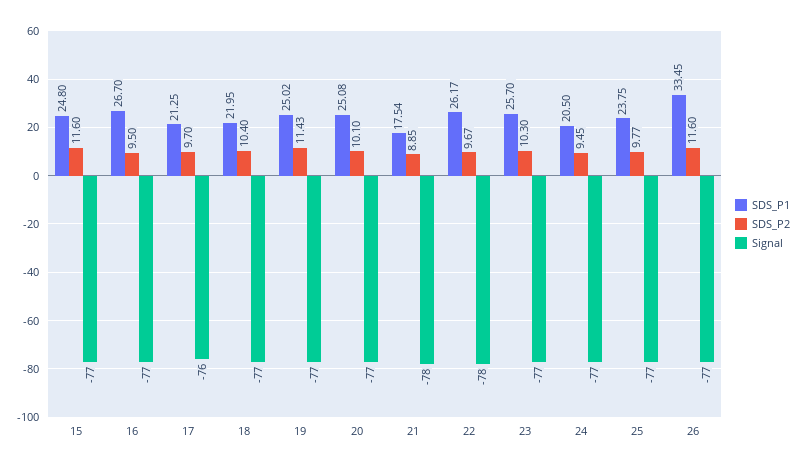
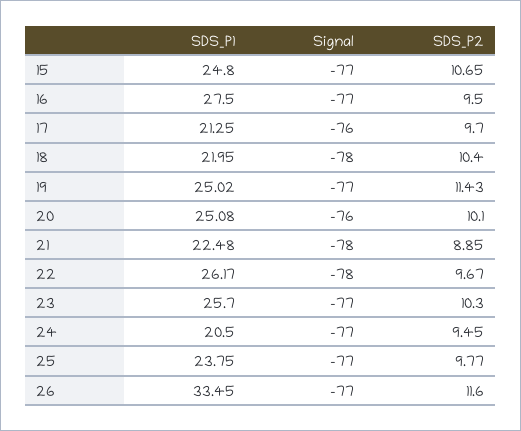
  {
    "SDS_P1": {
      "15": 24.8,
-     "16": 26.7,
+     "16": 27.5,
      "17": 21.25,
      "18": 21.95,
      "19": 25.02,
      "20": 25.08,
-     "21": 17.54,
+     "21": 22.48,
      "22": 26.17,
      "23": 25.7,
      "24": 20.5,
      "25": 23.75,
      "26": 33.45
    },
    "SDS_P2": {
-     "15": 11.6,
+     "15": 10.65,
      "16": 9.5,
      "17": 9.7,
      "18": 10.4,
      "19": 11.43,
      "20": 10.1,
      "21": 8.85,
      "22": 9.67,
      "23": 10.3,
      "24": 9.45,
      "25": 9.77,
      "26": 11.6
    },
    "Signal": {
      "15": -77,
      "16": -77,
      "17": -76,
-     "18": -77,
+     "18": -78,
      "19": -77,
-     "20": -77,
+     "20": -76,
      "21": -78,
      "22": -78,
      "23": -77,
      "24": -77,
      "25": -77,
      "26": -77
    }
  }

